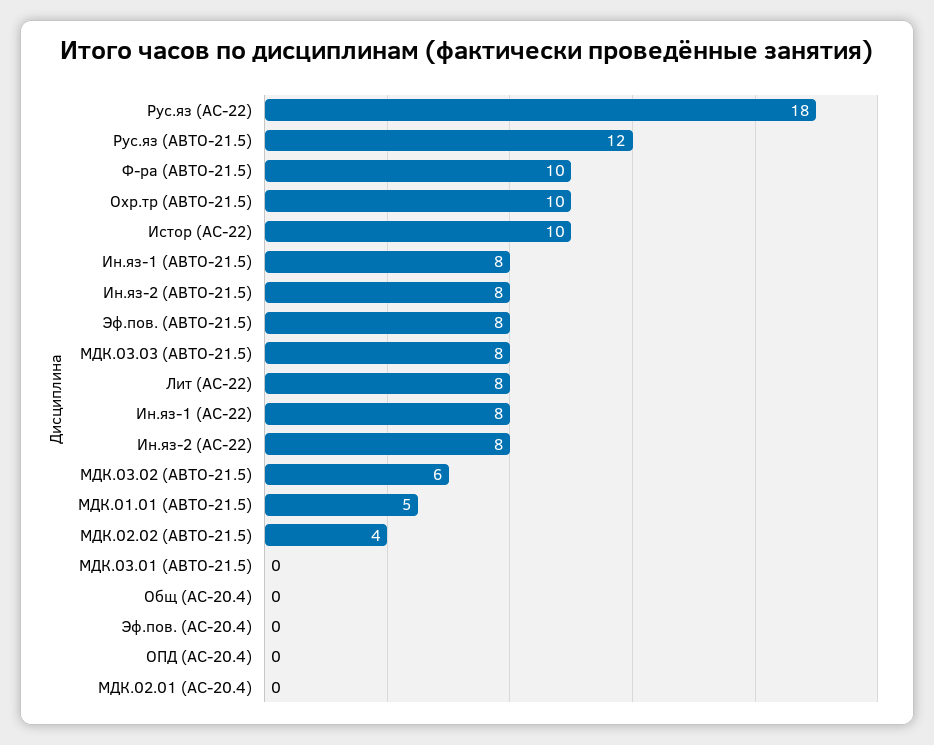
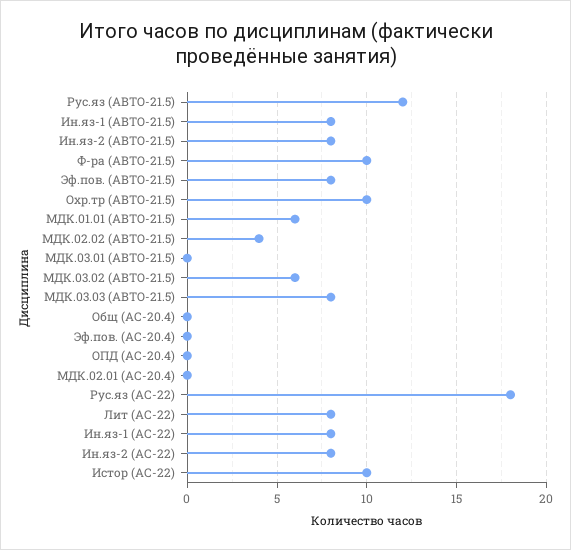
  {
    "Рус.яз (АС-22)": 18,
    "Рус.яз (АВТО-21.5)": 12,
    "Ф-ра (АВТО-21.5)": 10,
    "Охр.тр (АВТО-21.5)": 10,
    "Истор (АС-22)": 10,
    "Ин.яз-1 (АВТО-21.5)": 8,
    "Ин.яз-2 (АВТО-21.5)": 8,
    "Эф.пов. (АВТО-21.5)": 8,
    "МДК.03.03 (АВТО-21.5)": 8,
    "Лит (АС-22)": 8,
    "Ин.яз-1 (АС-22)": 8,
    "Ин.яз-2 (АС-22)": 8,
    "МДК.03.02 (АВТО-21.5)": 6,
-   "МДК.01.01 (АВТО-21.5)": 5,
+   "МДК.01.01 (АВТО-21.5)": 6,
    "МДК.02.02 (АВТО-21.5)": 4,
    "МДК.03.01 (АВТО-21.5)": 0,
    "Общ (АС-20.4)": 0,
    "Эф.пов. (АС-20.4)": 0,
    "ОПД (АС-20.4)": 0,
    "МДК.02.01 (АС-20.4)": 0
  }

